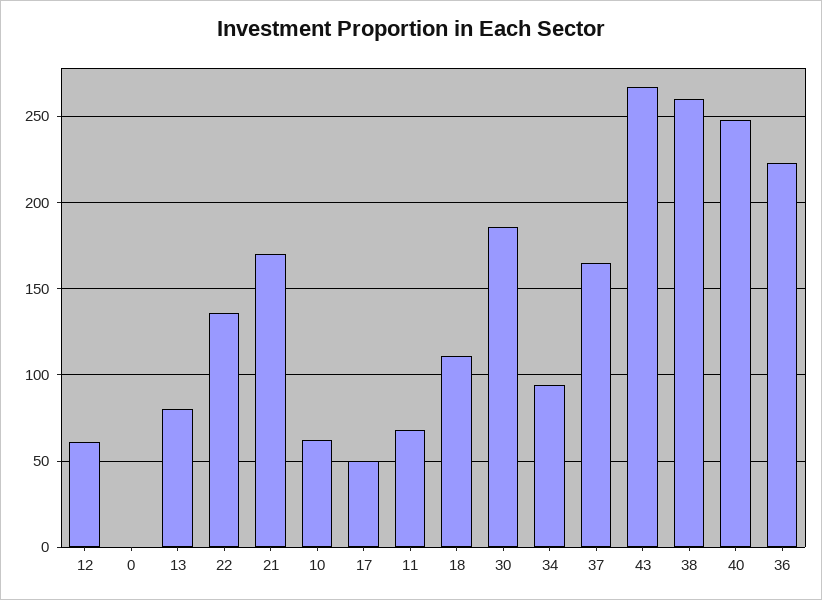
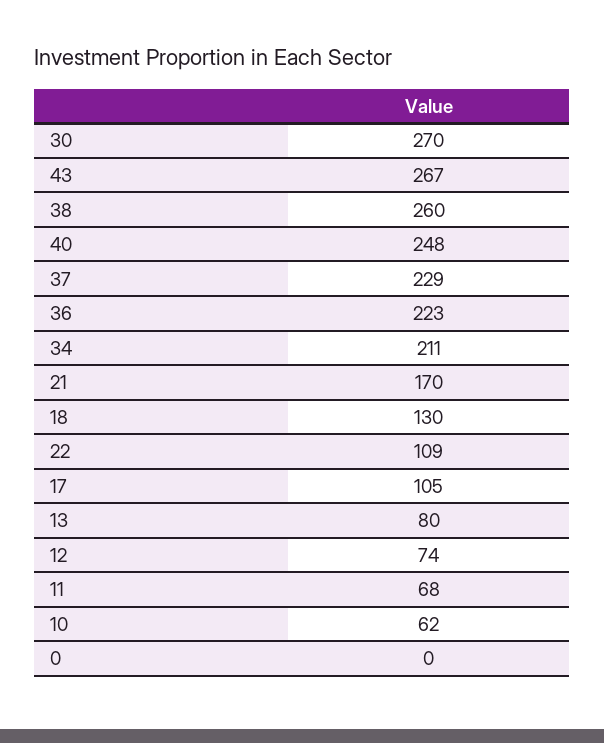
  {
-   "12": 60,
+   "12": 74,
    "0": 0,
    "13": 80,
-   "22": 135,
+   "22": 109,
    "21": 170,
    "10": 62,
-   "17": 50,
+   "17": 105,
    "11": 68,
-   "18": 110,
+   "18": 130,
-   "30": 185,
+   "30": 270,
-   "34": 95,
+   "34": 211,
-   "37": 165,
+   "37": 229,
    "43": 267,
    "38": 260,
    "40": 248,
    "36": 223
  }

